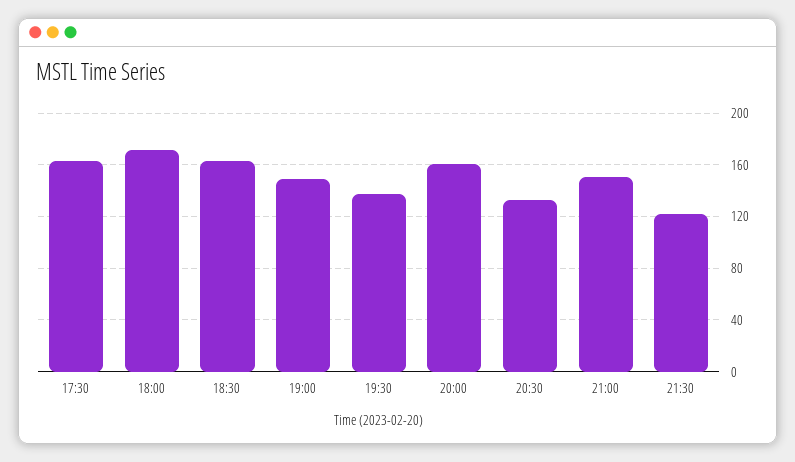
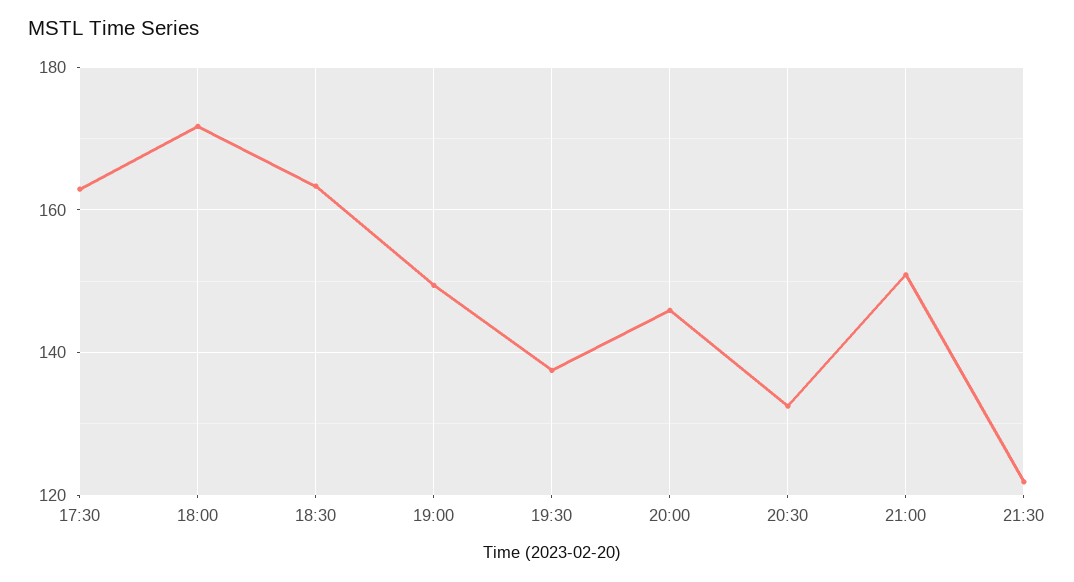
  {
    "17:30": 162,
    "18:00": 172,
    "18:30": 164,
    "19:00": 150,
    "19:30": 138,
-   "20:00": 160,
+   "20:00": 146,
    "20:30": 132,
    "21:00": 150,
    "21:30": 122
  }

